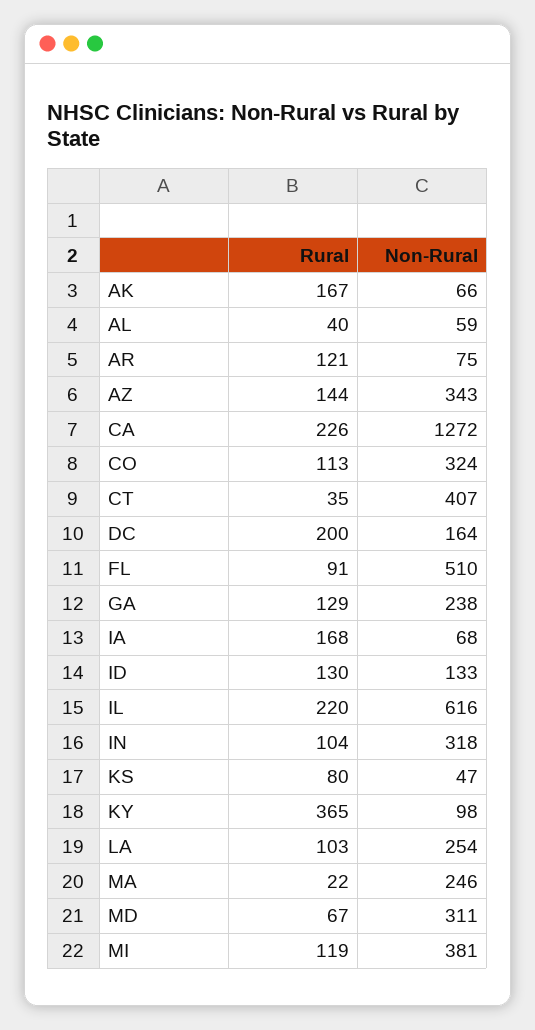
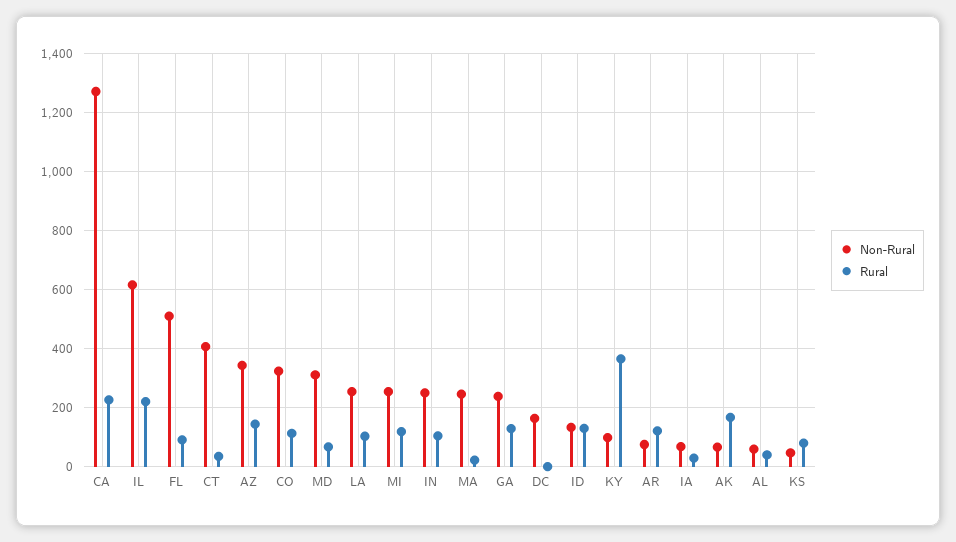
  {
    "Rural": {
      "AK": 167,
      "AL": 40,
      "AR": 121,
      "AZ": 144,
      "CA": 226,
      "CO": 113,
      "CT": 35,
-     "DC": 200,
+     "DC": 0,
      "FL": 91,
      "GA": 129,
-     "IA": 168,
+     "IA": 25,
      "ID": 130,
      "IL": 220,
      "IN": 104,
      "KS": 80,
      "KY": 365,
      "LA": 103,
      "MA": 22,
      "MD": 67,
      "MI": 119
    },
    "Non-Rural": {
      "AK": 66,
      "AL": 59,
      "AR": 75,
      "AZ": 343,
      "CA": 1272,
      "CO": 324,
      "CT": 407,
      "DC": 164,
      "FL": 510,
      "GA": 238,
      "IA": 68,
      "ID": 133,
      "IL": 616,
-     "IN": 318,
+     "IN": 250,
      "KS": 47,
      "KY": 98,
      "LA": 254,
      "MA": 246,
      "MD": 311,
-     "MI": 381
+     "MI": 250
    }
  }

